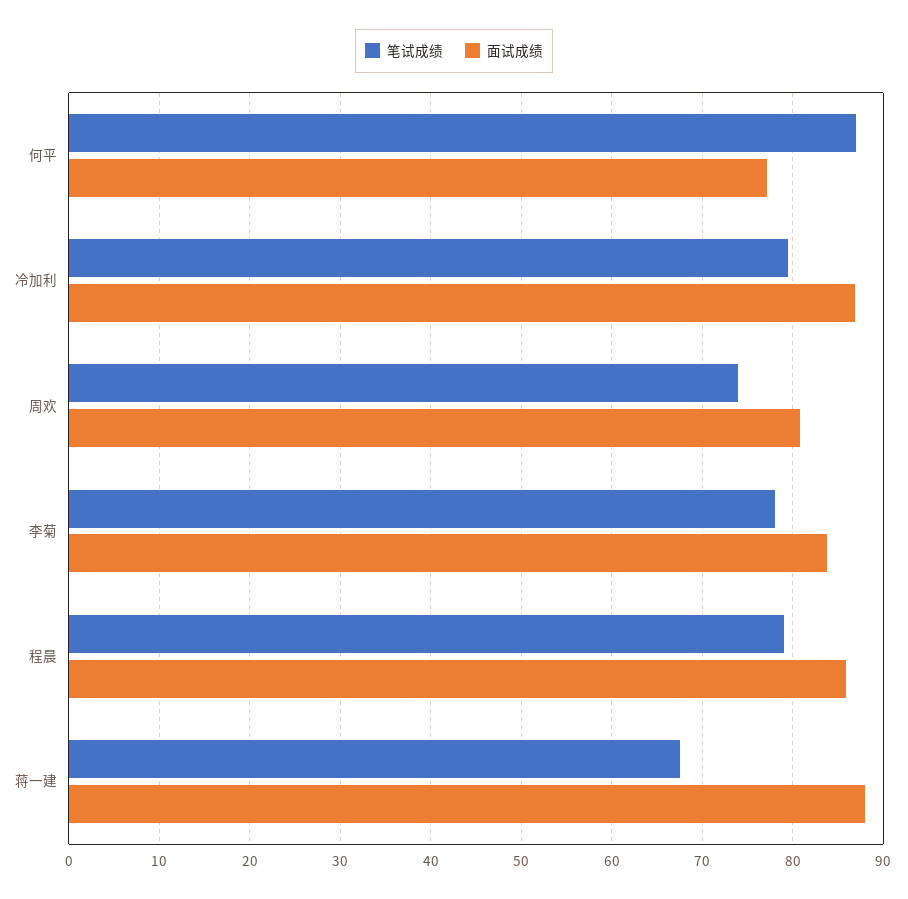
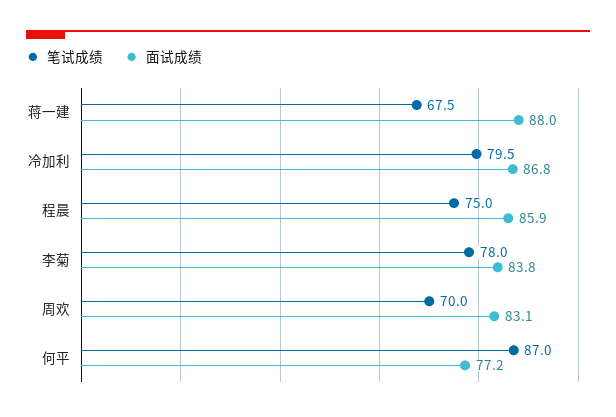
  {
    "笔试成绩": {
      "何平": 87,
      "冷加利": 79.5,
-     "周欢": 74,
+     "周欢": 70,
      "李菊": 78,
-     "程晨": 79,
+     "程晨": 75,
      "蒋一建": 67.5
    },
    "面试成绩": {
      "何平": 77.2,
      "冷加利": 86.8,
-     "周欢": 81,
+     "周欢": 83.1,
      "李菊": 83.8,
      "程晨": 85.9,
      "蒋一建": 88
    }
  }

